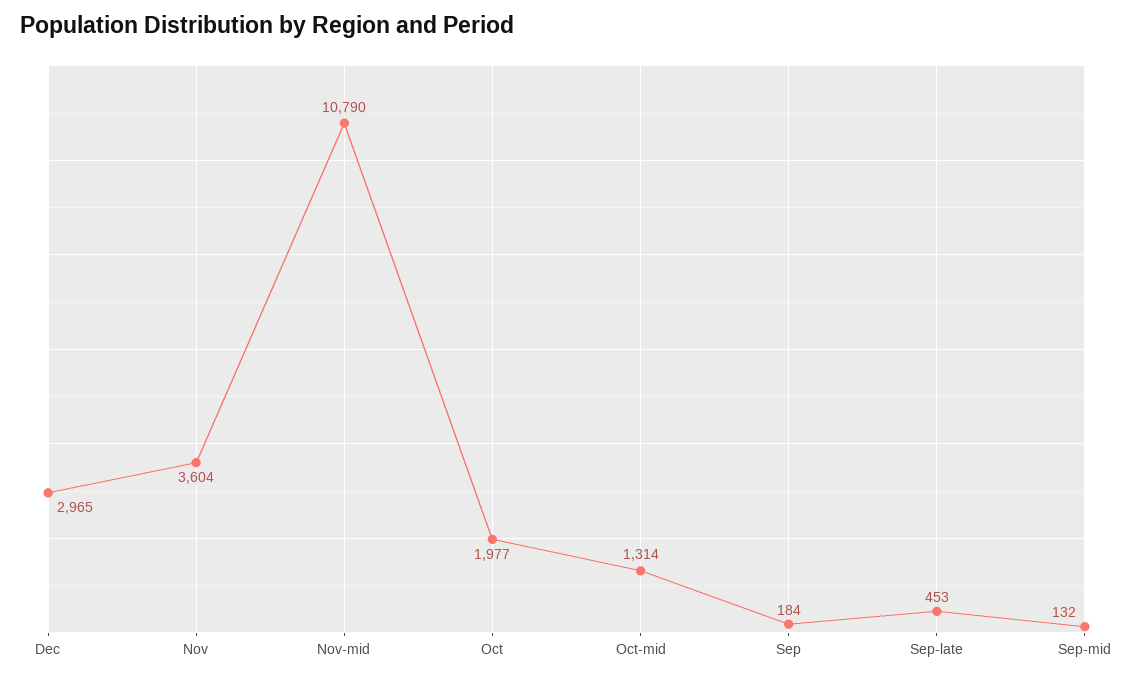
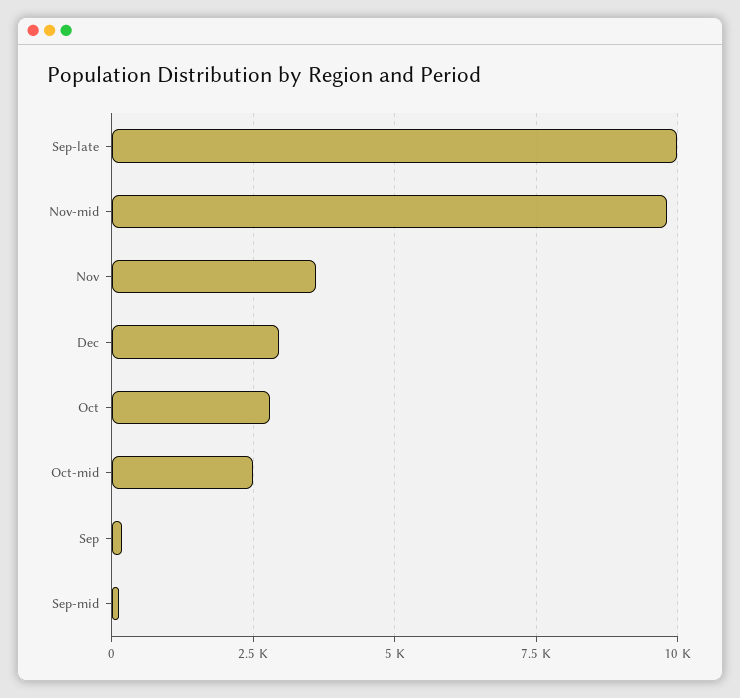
  {
    "Dec": 2965,
    "Nov": 3604,
-   "Nov-mid": 10790,
+   "Nov-mid": 9750,
-   "Oct": 1977,
+   "Oct": 2750,
-   "Oct-mid": 1314,
+   "Oct-mid": 2500,
    "Sep": 184,
-   "Sep-late": 453,
+   "Sep-late": 10000,
    "Sep-mid": 132
  }

